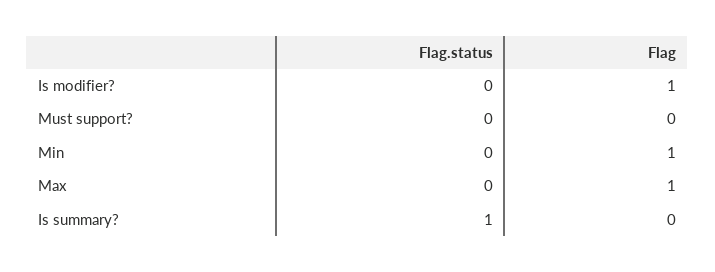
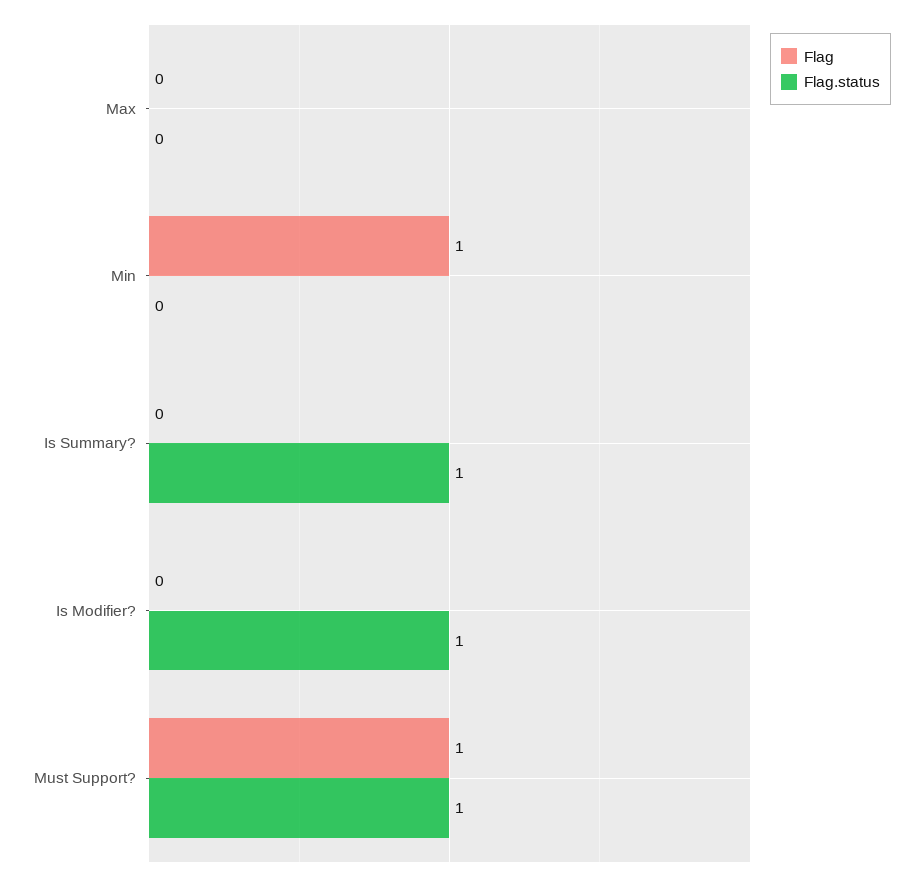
  {
    "Flag.status": {
-     "Is modifier?": 0,
+     "Is modifier?": 1,
-     "Must support?": 0,
+     "Must support?": 1,
      "Min": 0,
      "Max": 0,
      "Is summary?": 1
    },
    "Flag": {
-     "Is modifier?": 1,
+     "Is modifier?": 0,
-     "Must support?": 0,
+     "Must support?": 1,
      "Min": 1,
-     "Max": 1,
+     "Max": 0,
      "Is summary?": 0
    }
  }

